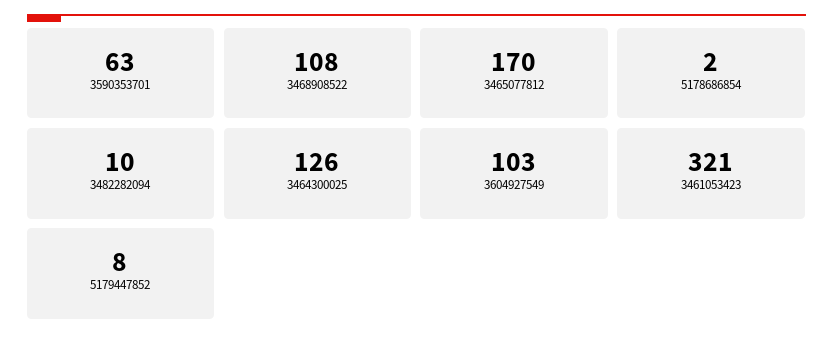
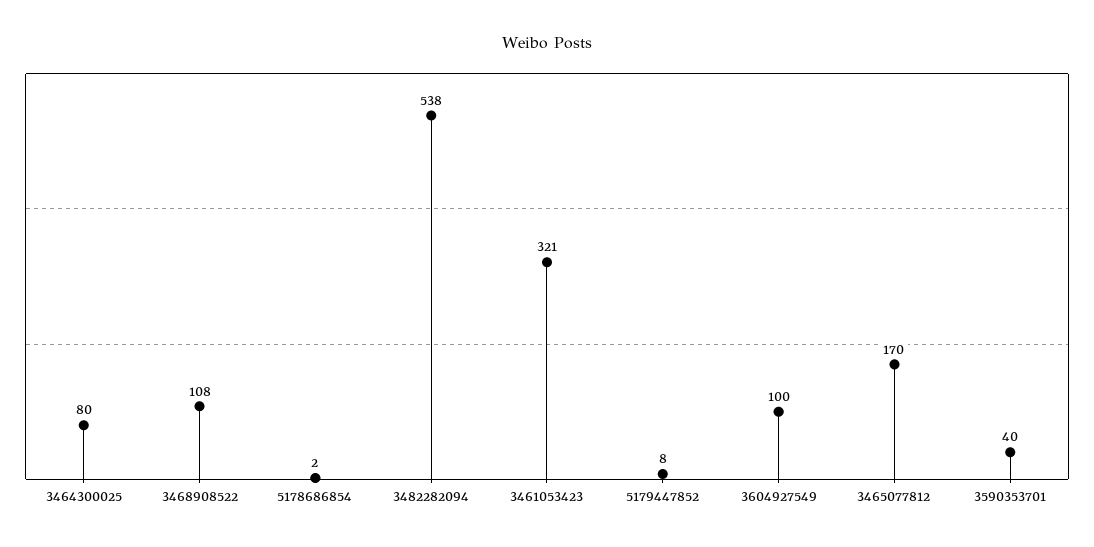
  {
-   "3590353701": 63,
+   "3590353701": 40,
    "3468908522": 108,
    "3465077812": 170,
    "5178686854": 2,
-   "3482282094": 10,
+   "3482282094": 538,
-   "3464300025": 126,
+   "3464300025": 80,
-   "3604927549": 103,
+   "3604927549": 100,
    "3461053423": 321,
    "5179447852": 8
  }

